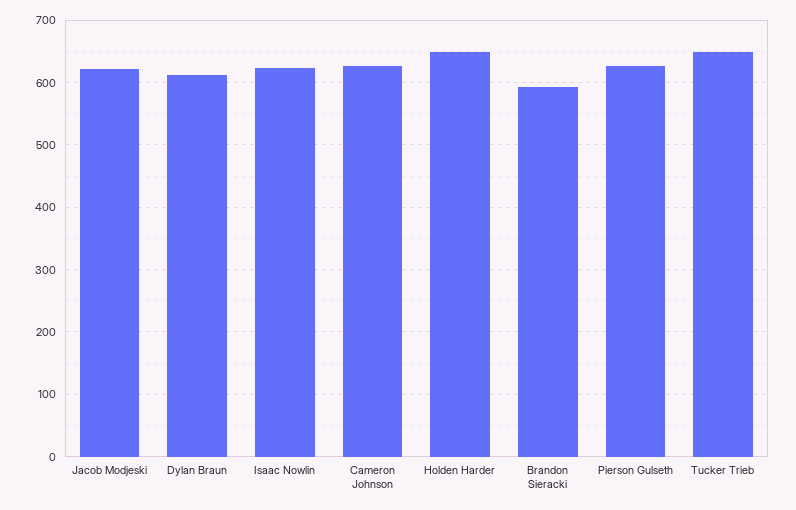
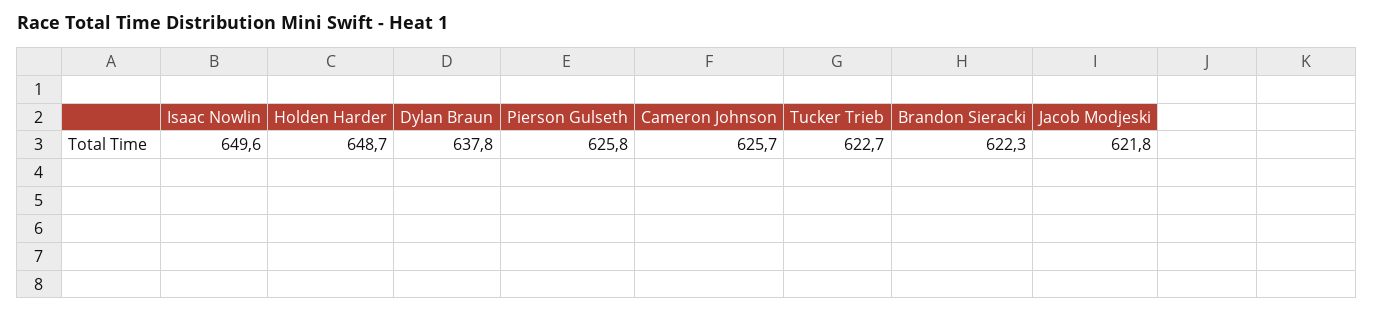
  {
    "Jacob Modjeski": 621.8,
-   "Dylan Braun": 610,
+   "Dylan Braun": 637.8,
-   "Isaac Nowlin": 620,
+   "Isaac Nowlin": 649.6,
    "Cameron Johnson": 625.7,
    "Holden Harder": 648.7,
-   "Brandon Sieracki": 590,
+   "Brandon Sieracki": 622.3,
    "Pierson Gulseth": 625.8,
-   "Tucker Trieb": 650
+   "Tucker Trieb": 622.7
  }

